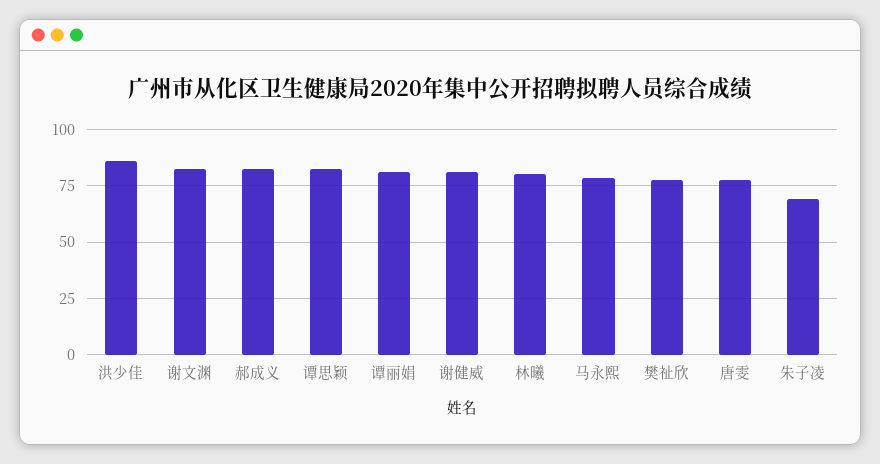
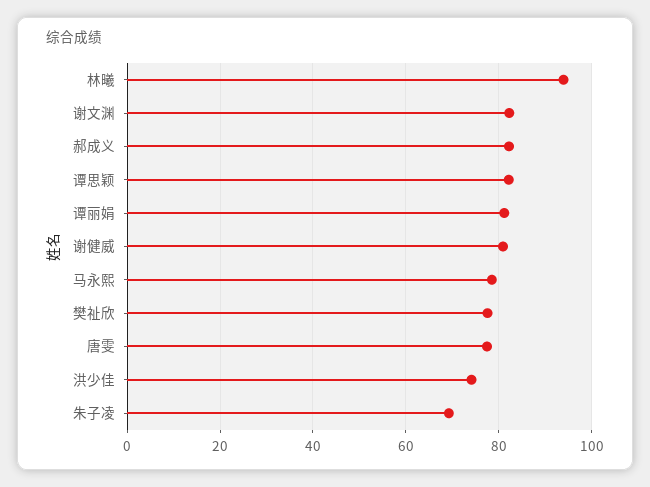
  {
-   "洪少佳": 85,
+   "洪少佳": 74,
    "谢文渊": 82,
    "郝成义": 82,
    "谭思颖": 82,
    "谭丽娟": 82,
    "谢健威": 80,
-   "林曦": 80,
+   "林曦": 94,
    "马永熙": 78,
    "樊祉欣": 78,
    "唐雯": 78,
    "朱子凌": 70
  }

